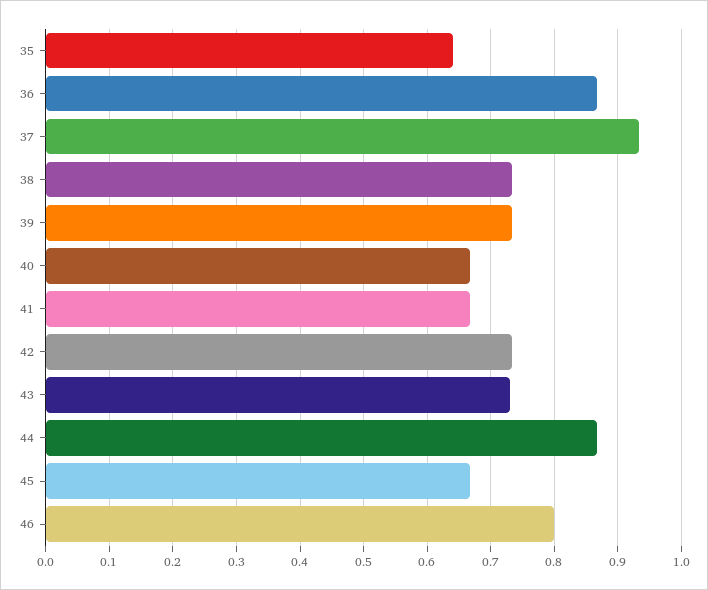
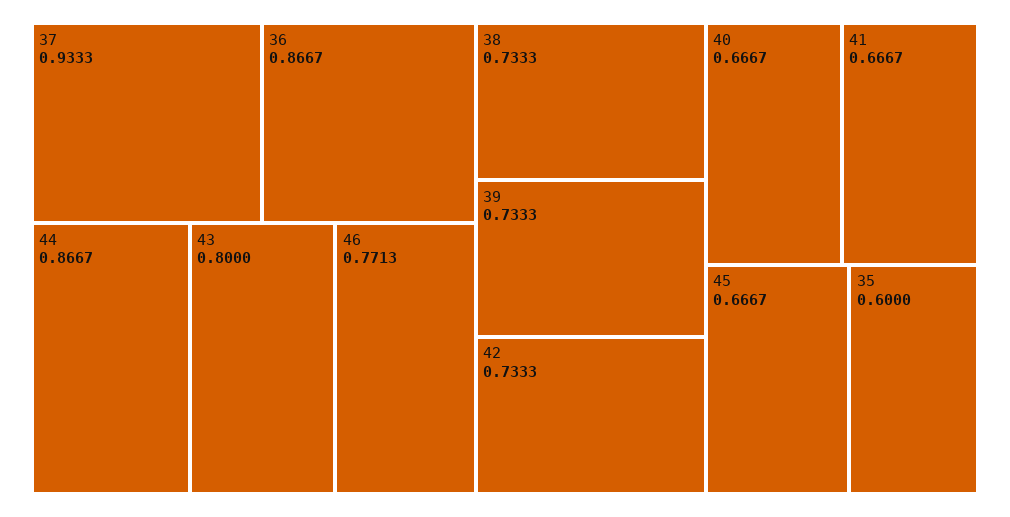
  {
-   "35": 0.64,
+   "35": 0.6,
    "36": 0.8667,
    "37": 0.9333,
    "38": 0.7333,
    "39": 0.7333,
    "40": 0.6667,
    "41": 0.6667,
    "42": 0.7333,
-   "43": 0.73,
+   "43": 0.8,
    "44": 0.8667,
    "45": 0.6667,
-   "46": 0.8
+   "46": 0.7713
  }

